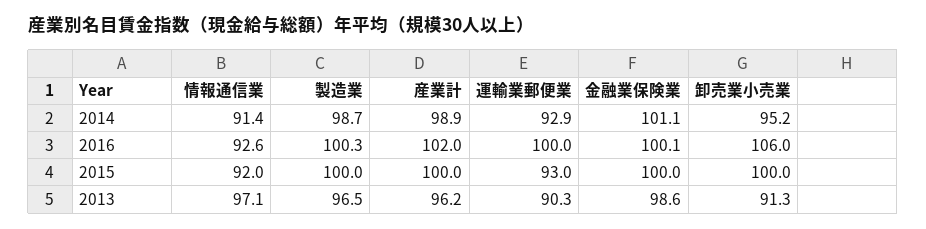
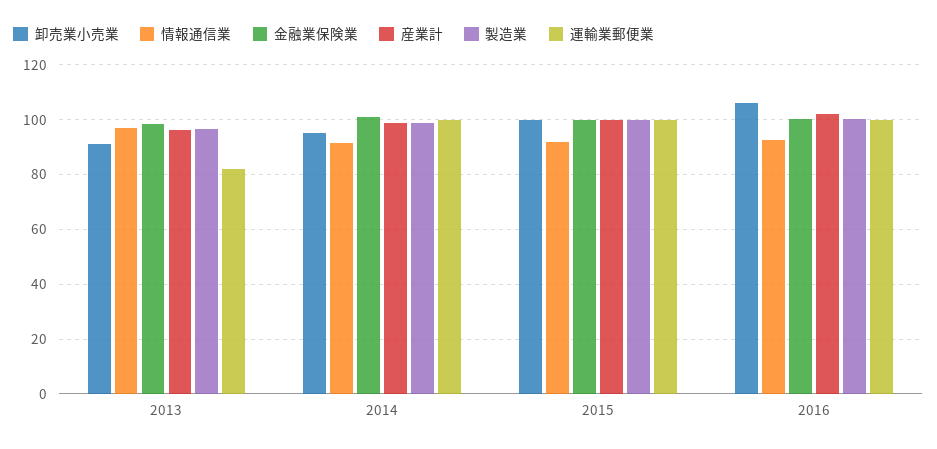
  {
    "情報通信業": {
      "2014": 91.4,
      "2016": 92.6,
      "2015": 92,
      "2013": 97.1
    },
    "製造業": {
      "2014": 98.7,
      "2016": 100.3,
      "2015": 100,
      "2013": 96.5
    },
    "産業計": {
      "2014": 98.9,
      "2016": 102,
      "2015": 100,
      "2013": 96.2
    },
    "運輸業郵便業": {
-     "2014": 92.9,
+     "2014": 100,
      "2016": 100,
-     "2015": 93,
+     "2015": 100,
-     "2013": 90.3
+     "2013": 82.5
    },
    "金融業保険業": {
      "2014": 101.1,
      "2016": 100.1,
      "2015": 100,
      "2013": 98.6
    },
    "卸売業小売業": {
      "2014": 95.2,
      "2016": 106,
      "2015": 100,
      "2013": 91.3
    }
  }

